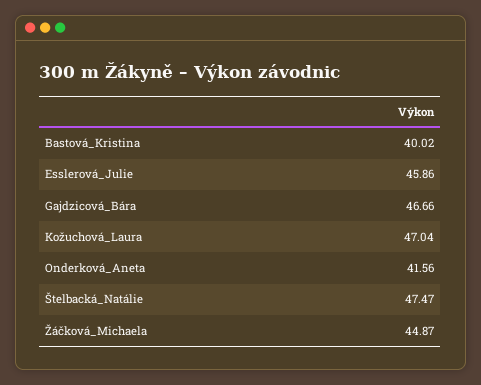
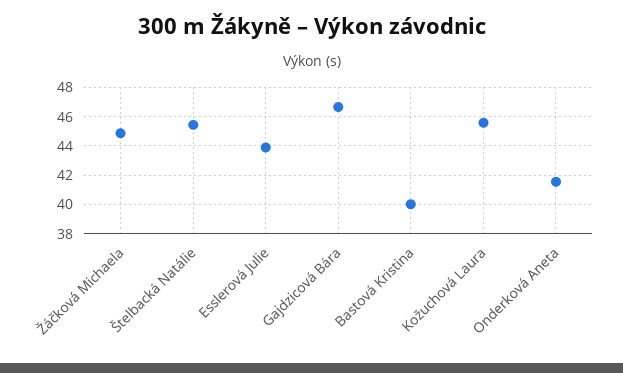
  {
    "Bastová_Kristina": 40.02,
-   "Esslerová_Julie": 45.86,
+   "Esslerová_Julie": 44,
    "Gajdzicová_Bára": 46.66,
-   "Kožuchová_Laura": 47.04,
+   "Kožuchová_Laura": 45.5,
    "Onderková_Aneta": 41.56,
-   "Štelbacká_Natálie": 47.47,
+   "Štelbacká_Natálie": 45.5,
    "Žáčková_Michaela": 44.87
  }

